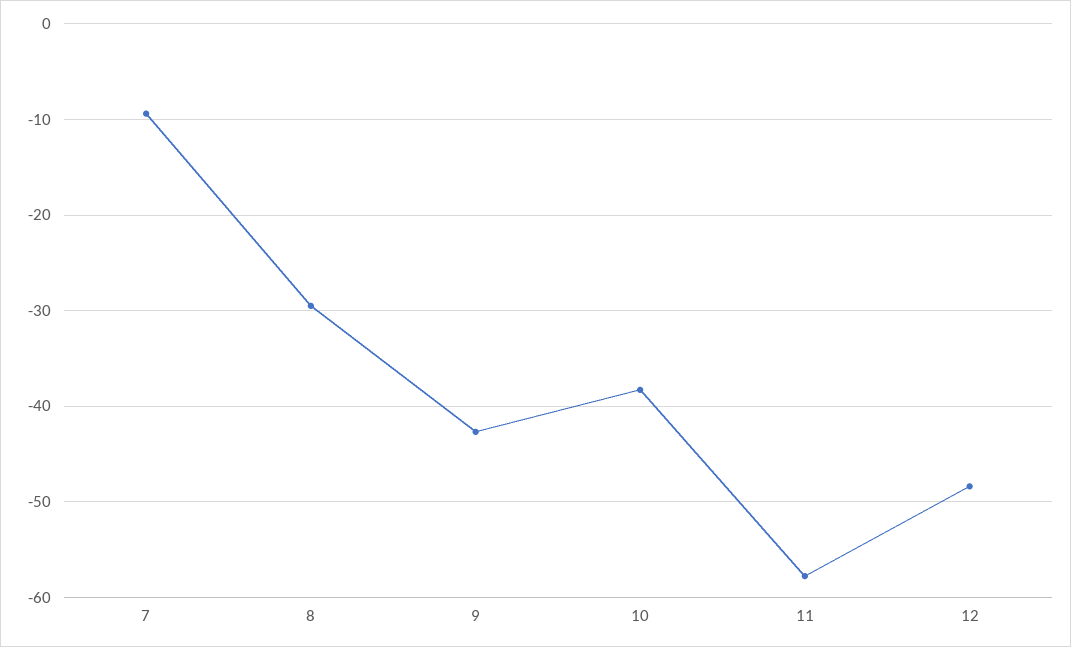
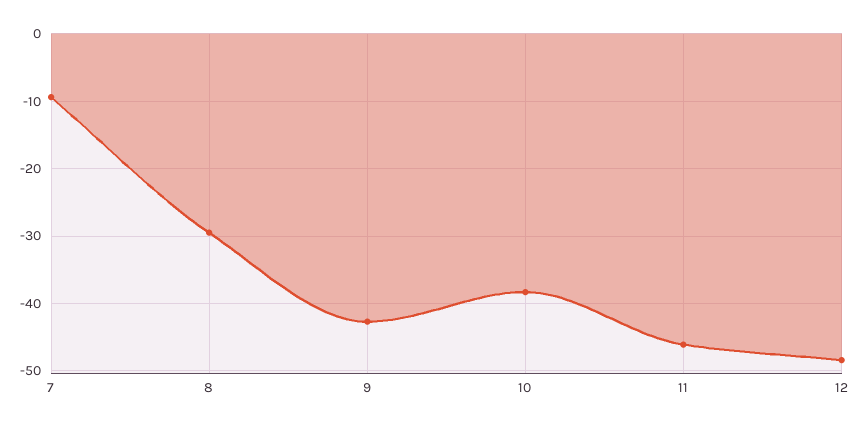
  {
    "7": -9,
    "8": -30,
    "9": -43,
    "10": -38,
-   "11": -58,
+   "11": -46,
    "12": -48
  }

